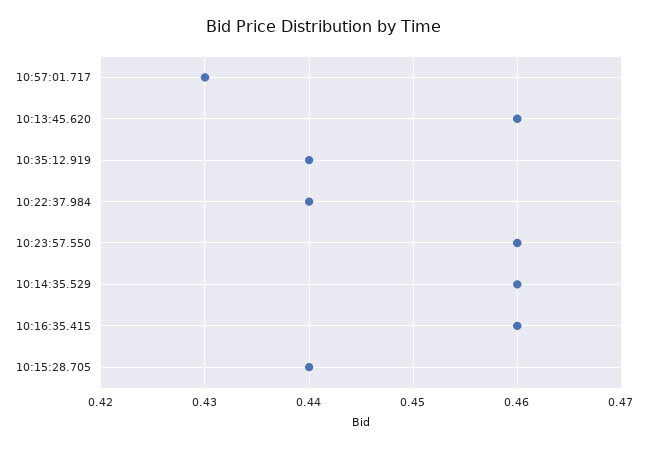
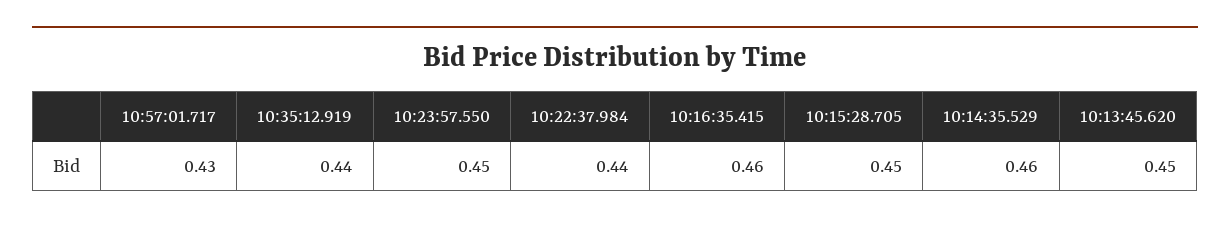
  {
    "10:57:01.717": 0.43,
-   "10:13:45.620": 0.46,
+   "10:13:45.620": 0.45,
    "10:35:12.919": 0.44,
    "10:22:37.984": 0.44,
-   "10:23:57.550": 0.46,
+   "10:23:57.550": 0.45,
    "10:14:35.529": 0.46,
    "10:16:35.415": 0.46,
-   "10:15:28.705": 0.44
+   "10:15:28.705": 0.45
  }

